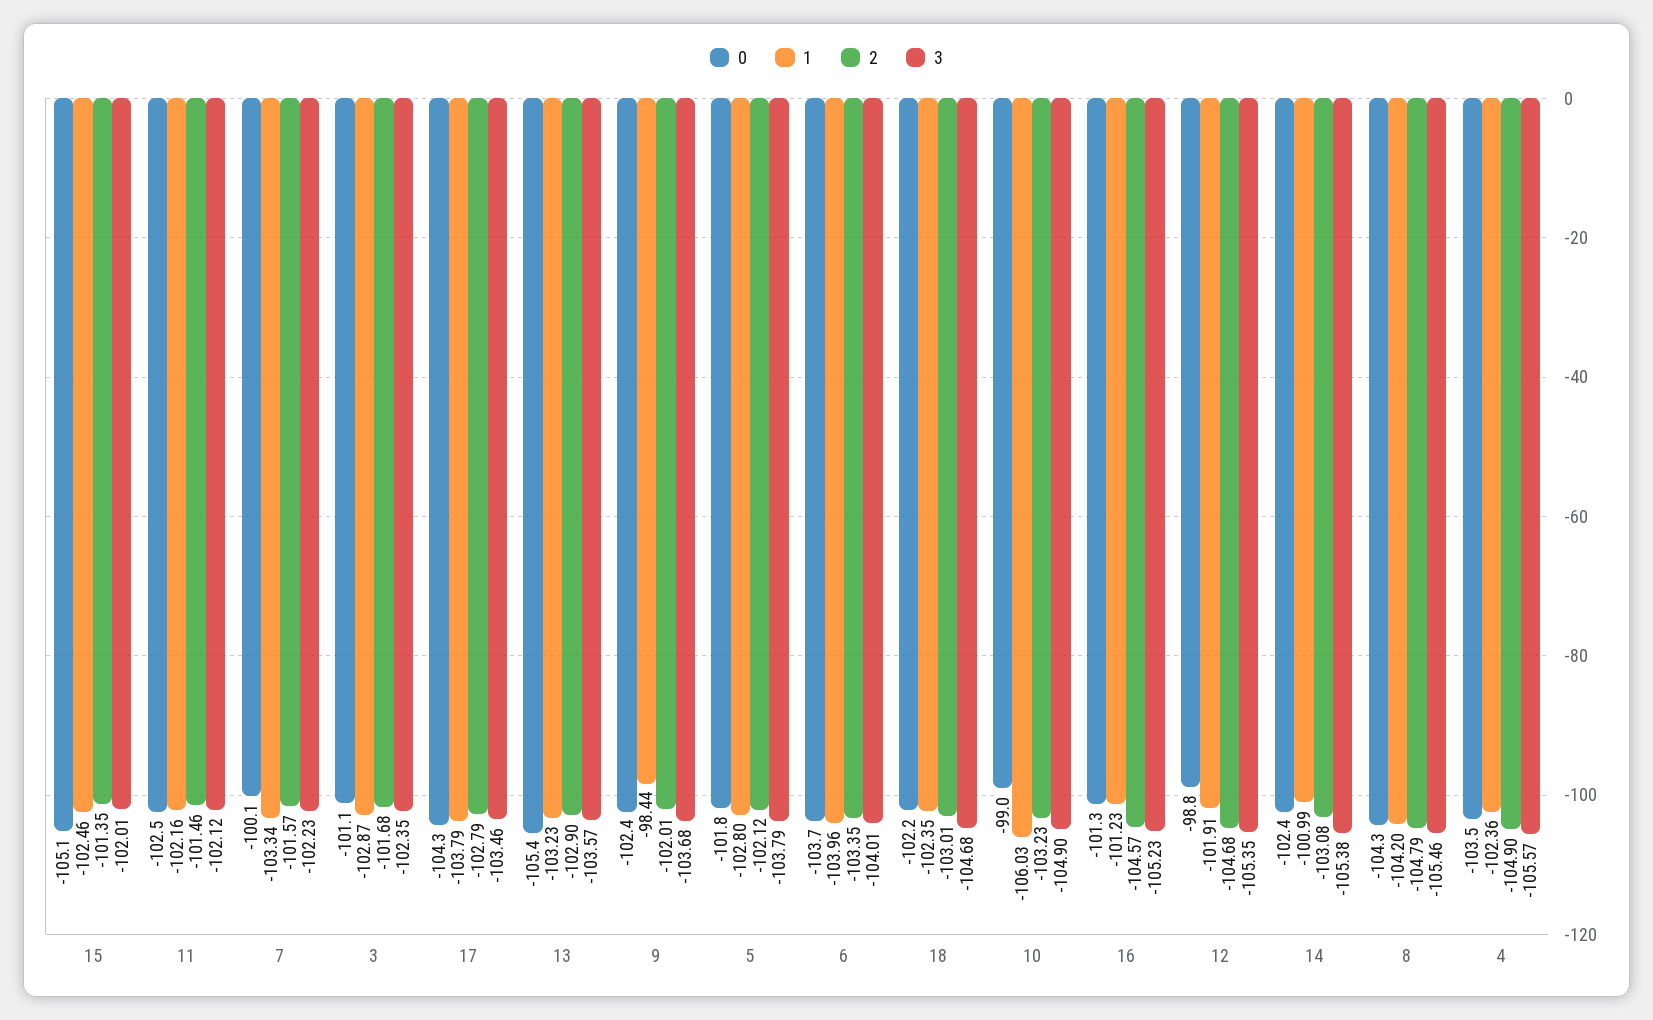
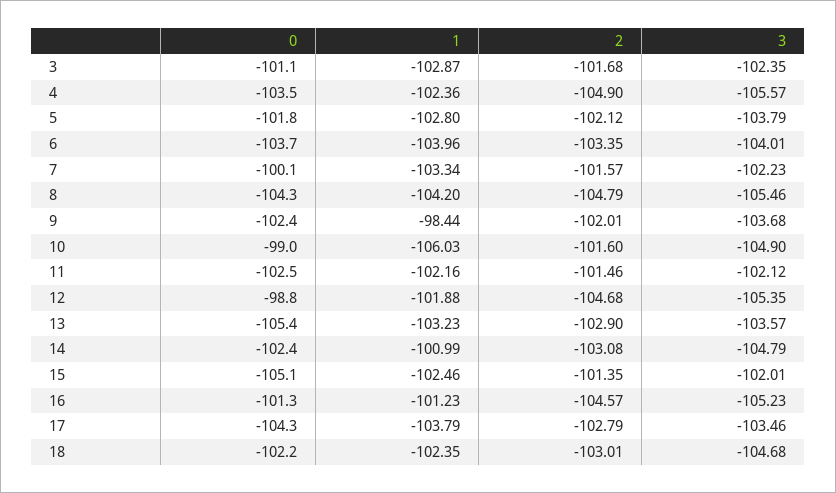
  {
    "0": {
      "15": -105.1,
      "11": -102.5,
      "7": -100.1,
      "3": -101.1,
      "17": -104.3,
      "13": -105.4,
      "9": -102.4,
      "5": -101.8,
      "6": -103.7,
      "18": -102.2,
      "10": -99,
      "16": -101.3,
      "12": -98.8,
      "14": -102.4,
      "8": -104.3,
      "4": -103.5
    },
    "1": {
      "15": -102.46,
      "11": -102.16,
      "7": -103.34,
      "3": -102.87,
      "17": -103.79,
      "13": -103.23,
      "9": -98.44,
      "5": -102.8,
      "6": -103.96,
      "18": -102.35,
      "10": -106.03,
      "16": -101.23,
-     "12": -101.91,
+     "12": -101.88,
      "14": -100.99,
      "8": -104.2,
      "4": -102.36
    },
    "2": {
      "15": -101.35,
      "11": -101.46,
      "7": -101.57,
      "3": -101.68,
      "17": -102.79,
      "13": -102.9,
      "9": -102.01,
      "5": -102.12,
      "6": -103.35,
      "18": -103.01,
-     "10": -103.23,
+     "10": -101.6,
      "16": -104.57,
      "12": -104.68,
      "14": -103.08,
      "8": -104.79,
      "4": -104.9
    },
    "3": {
      "15": -102.01,
      "11": -102.12,
      "7": -102.23,
      "3": -102.35,
      "17": -103.46,
      "13": -103.57,
      "9": -103.68,
      "5": -103.79,
      "6": -104.01,
      "18": -104.68,
      "10": -104.9,
      "16": -105.23,
      "12": -105.35,
-     "14": -105.38,
+     "14": -104.79,
      "8": -105.46,
      "4": -105.57
    }
  }

